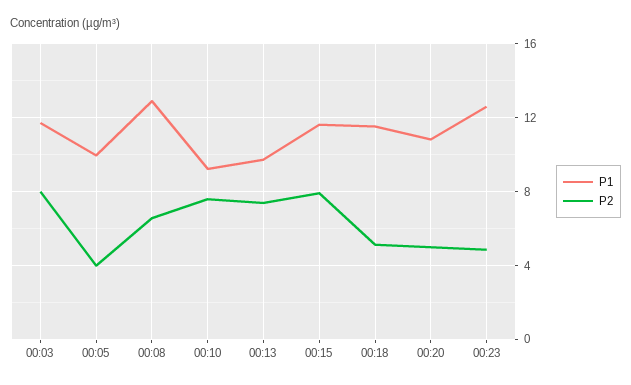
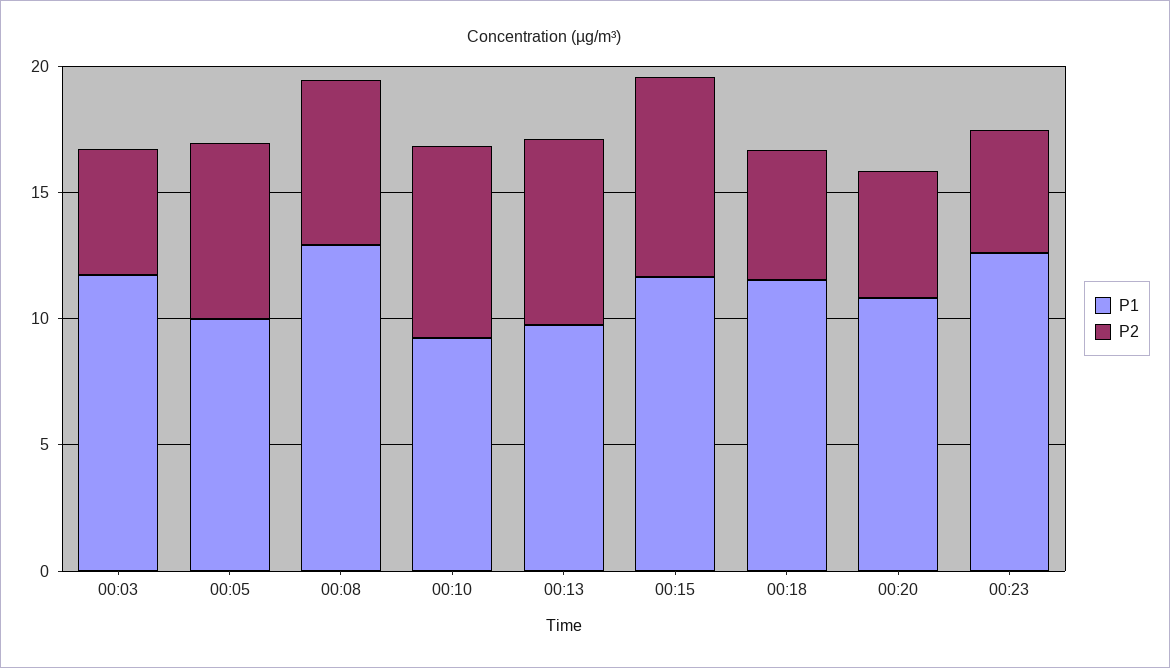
  {
    "P1": {
      "00:03": 11.5,
      "00:05": 10,
      "00:08": 13,
      "00:10": 9,
      "00:13": 9.5,
      "00:15": 11.5,
      "00:18": 11.5,
      "00:20": 11,
      "00:23": 12.5
    },
    "P2": {
-     "00:03": 8,
+     "00:03": 5,
-     "00:05": 4,
+     "00:05": 7,
      "00:08": 6.5,
      "00:10": 7.5,
      "00:13": 7.5,
      "00:15": 8,
      "00:18": 5,
      "00:20": 5,
      "00:23": 5
    }
  }

